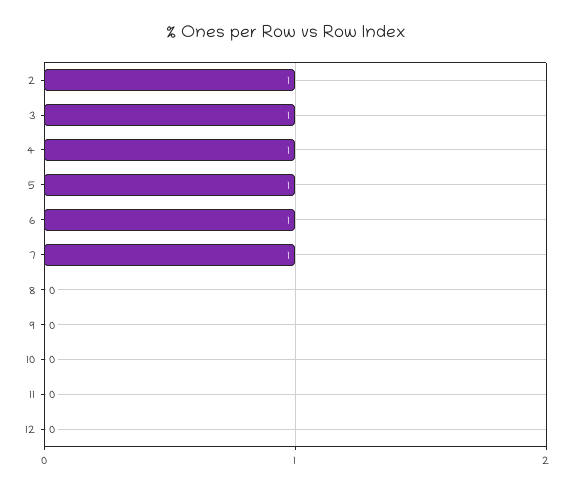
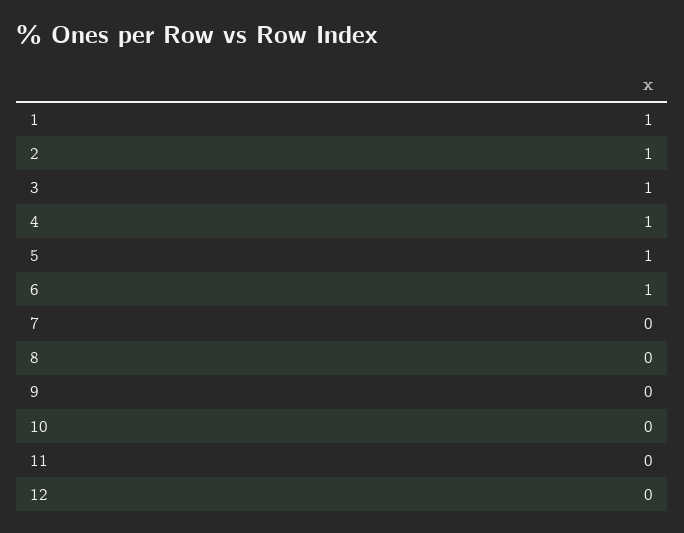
  {
    "2": 1,
    "3": 1,
    "4": 1,
    "5": 1,
    "6": 1,
-   "7": 1,
+   "7": 0,
    "8": 0,
    "9": 0,
    "10": 0,
    "11": 0,
-   "12": 0
+   "12": 0,
+   "1": 1
  }

